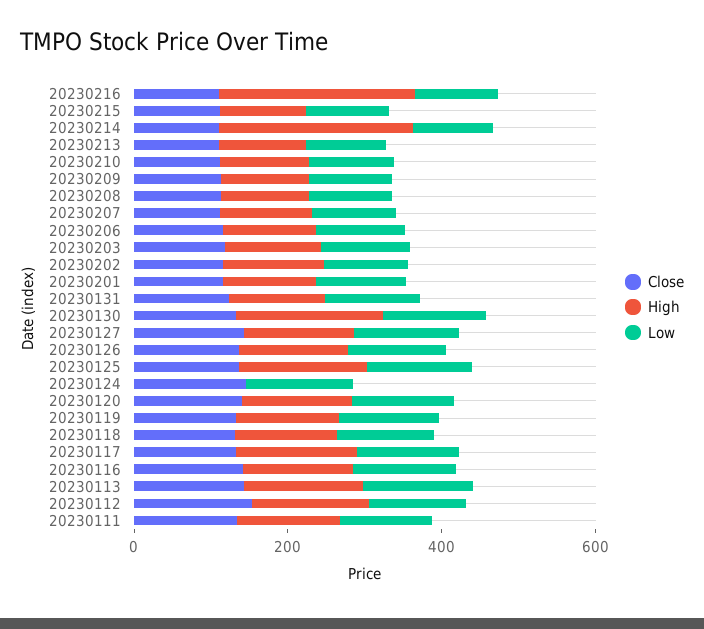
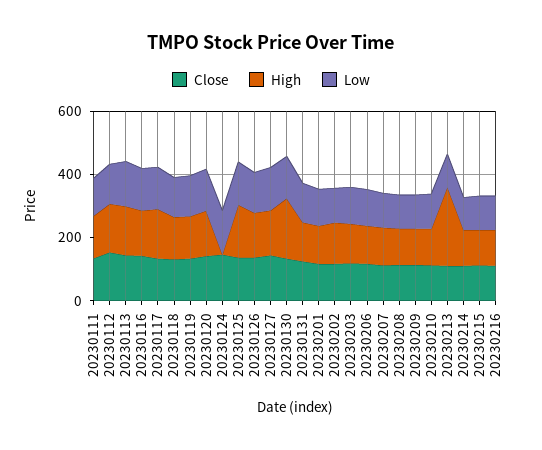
  {
    "Close": {
      "20230216": 100,
      "20230215": 100,
      "20230214": 100,
      "20230213": 100,
      "20230210": 100,
      "20230209": 100,
      "20230208": 100,
      "20230207": 100,
      "20230206": 100,
      "20230203": 100,
      "20230202": 100,
      "20230201": 100,
      "20230131": 100,
      "20230130": 150,
      "20230127": 150,
      "20230126": 150,
      "20230125": 150,
      "20230124": 150,
      "20230120": 150,
      "20230119": 150,
      "20230118": 150,
      "20230117": 150,
      "20230116": 150,
      "20230113": 150,
      "20230112": 150,
      "20230111": 150
    },
    "High": {
-     "20230216": 250,
+     "20230216": 100,
      "20230215": 100,
-     "20230214": 250,
+     "20230214": 100,
-     "20230213": 100,
+     "20230213": 250,
      "20230210": 100,
      "20230209": 100,
      "20230208": 100,
      "20230207": 100,
      "20230206": 100,
      "20230203": 150,
      "20230202": 150,
      "20230201": 100,
      "20230131": 100,
      "20230130": 200,
      "20230127": 150,
      "20230126": 150,
      "20230125": 150,
      "20230124": 0,
      "20230120": 150,
      "20230119": 150,
      "20230118": 150,
      "20230117": 150,
      "20230116": 150,
      "20230113": 150,
      "20230112": 150,
      "20230111": 150
    },
    "Low": {
      "20230216": 100,
      "20230215": 100,
      "20230214": 100,
      "20230213": 100,
      "20230210": 100,
      "20230209": 100,
      "20230208": 100,
      "20230207": 100,
      "20230206": 100,
      "20230203": 100,
      "20230202": 100,
      "20230201": 100,
      "20230131": 100,
      "20230130": 150,
      "20230127": 150,
      "20230126": 150,
      "20230125": 150,
      "20230124": 150,
      "20230120": 150,
      "20230119": 150,
      "20230118": 150,
      "20230117": 150,
      "20230116": 150,
      "20230113": 150,
      "20230112": 150,
      "20230111": 100
    }
  }

